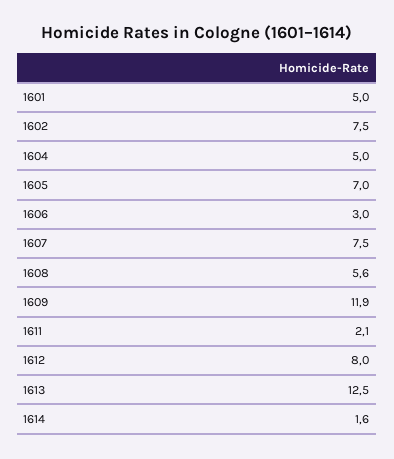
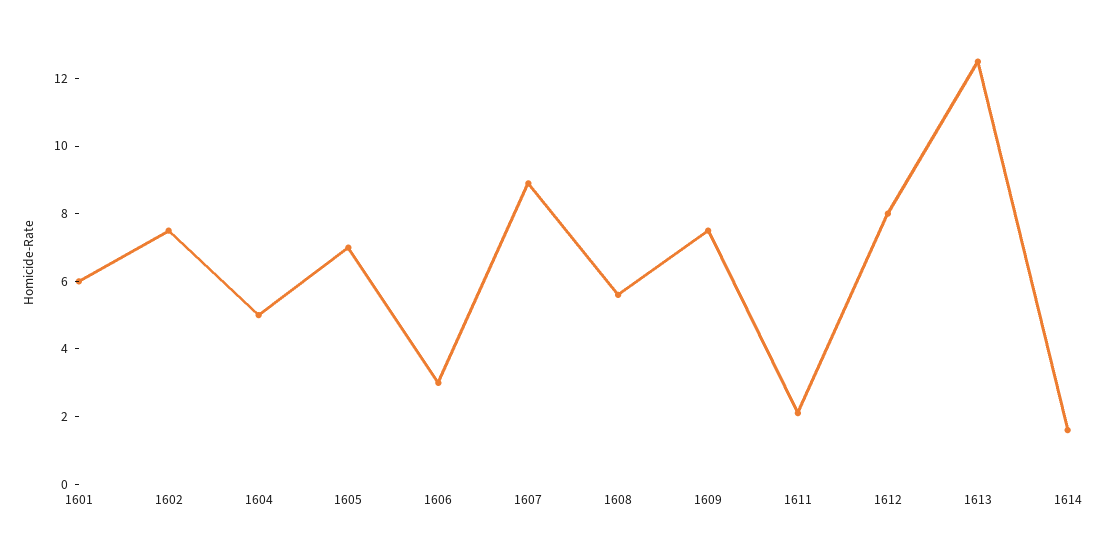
  {
-   "1601": 5,
+   "1601": 6,
    "1602": 7.5,
    "1604": 5,
    "1605": 7,
    "1606": 3,
-   "1607": 7.5,
+   "1607": 9,
    "1608": 5.6,
-   "1609": 11.9,
+   "1609": 7.5,
    "1611": 2.1,
    "1612": 8,
    "1613": 12.5,
    "1614": 1.6
  }

